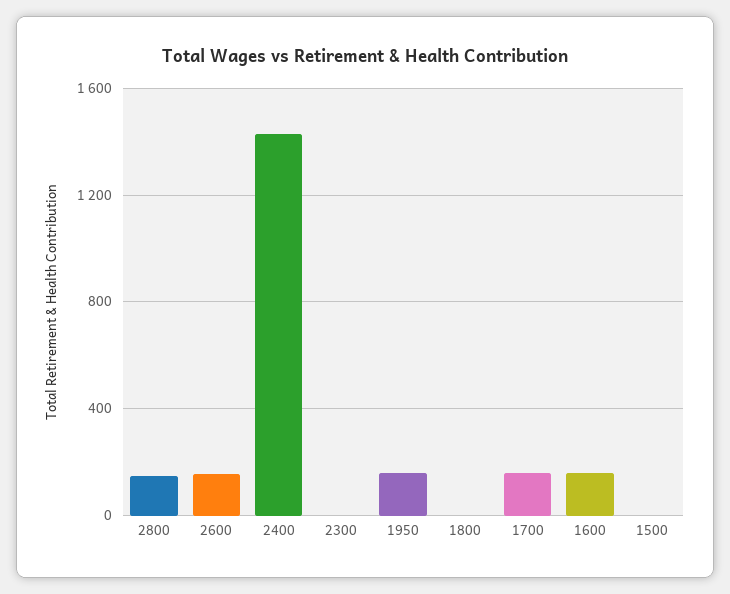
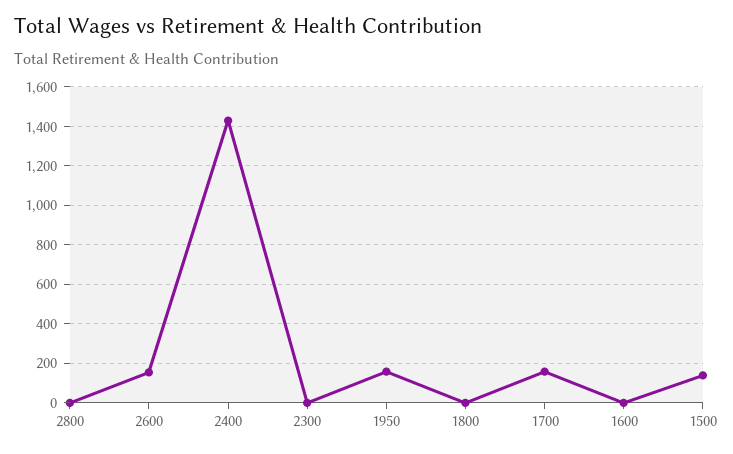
  {
-   "2800": 150,
+   "2800": 0,
    "2600": 150,
    "2400": 1450,
    "2300": 0,
    "1950": 150,
    "1800": 0,
    "1700": 150,
-   "1600": 150,
+   "1600": 0,
-   "1500": 0
+   "1500": 150
  }

